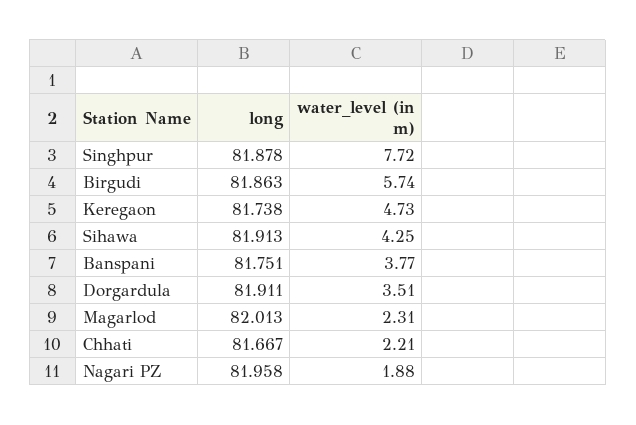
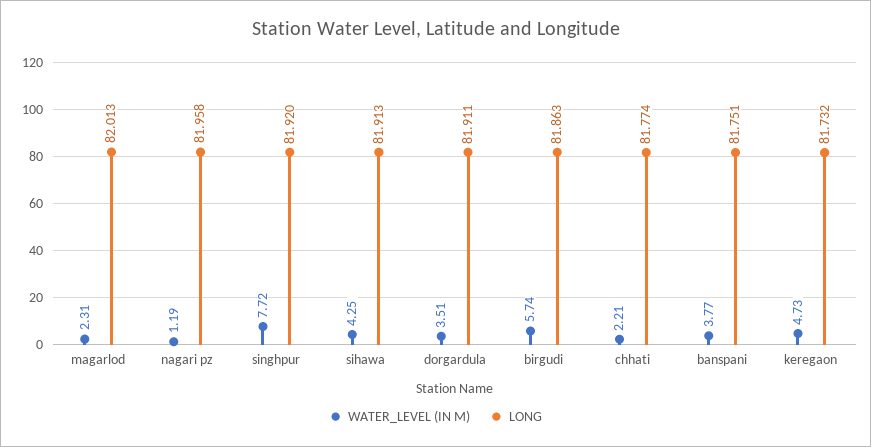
  {
    "long": {
-     "Singhpur": 81.878,
+     "Singhpur": 81.92,
      "Birgudi": 81.863,
-     "Keregaon": 81.738,
+     "Keregaon": 81.732,
      "Sihawa": 81.913,
      "Banspani": 81.751,
      "Dorgardula": 81.911,
      "Magarlod": 82.013,
-     "Chhati": 81.667,
+     "Chhati": 81.774,
      "Nagari PZ": 81.958
    },
    "water_level (in m)": {
      "Singhpur": 7.72,
      "Birgudi": 5.74,
      "Keregaon": 4.73,
      "Sihawa": 4.25,
      "Banspani": 3.77,
      "Dorgardula": 3.51,
      "Magarlod": 2.31,
      "Chhati": 2.21,
-     "Nagari PZ": 1.88
+     "Nagari PZ": 1.19
    }
  }

